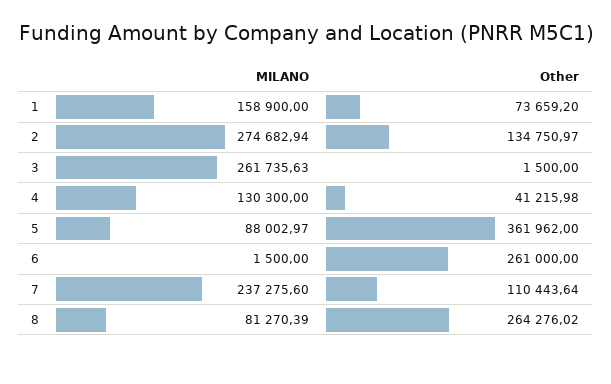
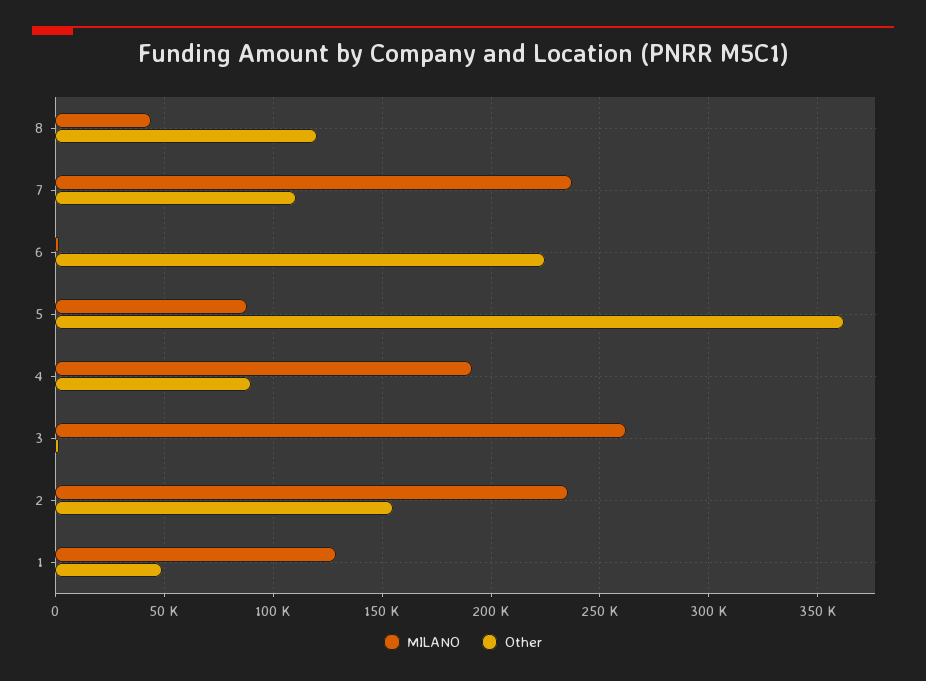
  {
    "MILANO": {
-     "1": 158900,
+     "1": 130000,
-     "2": 274682.94,
+     "2": 235000,
      "3": 261735.63,
-     "4": 130300,
+     "4": 190000,
      "5": 88002.97,
      "6": 1500,
      "7": 237275.6,
-     "8": 81270.39
+     "8": 45000
    },
    "Other": {
-     "1": 73659.2,
+     "1": 50000,
-     "2": 134750.97,
+     "2": 155000,
      "3": 1500,
-     "4": 41215.98,
+     "4": 90000,
      "5": 361962,
-     "6": 261000,
+     "6": 225000,
      "7": 110443.64,
-     "8": 264276.02
+     "8": 120000
    }
  }

